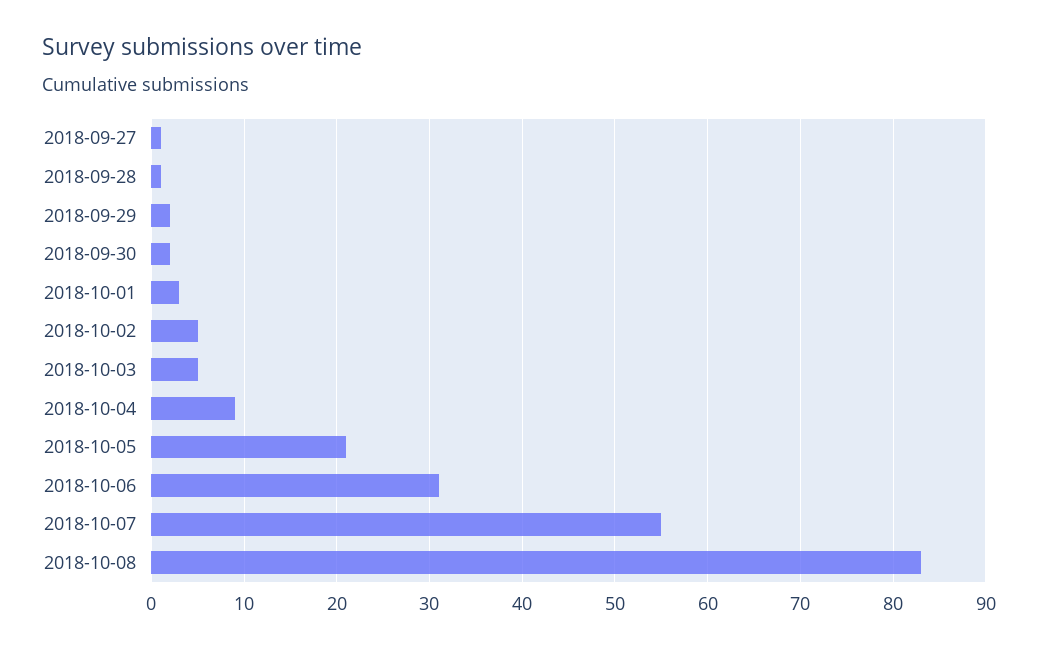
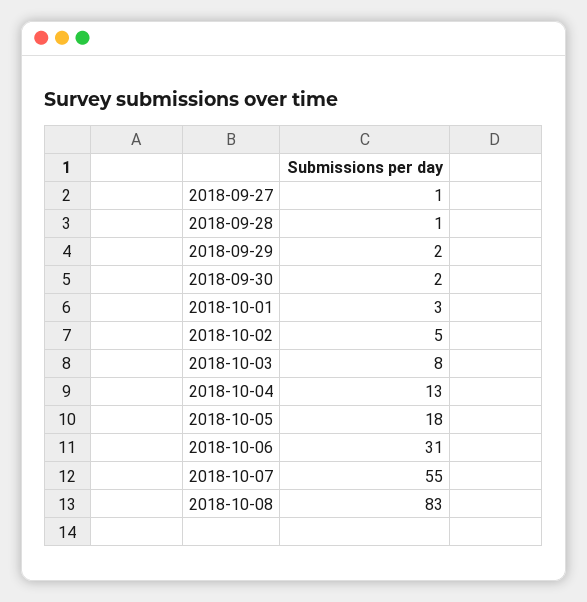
  {
    "2018-09-27": 1,
    "2018-09-28": 1,
    "2018-09-29": 2,
    "2018-09-30": 2,
    "2018-10-01": 3,
    "2018-10-02": 5,
-   "2018-10-03": 5,
+   "2018-10-03": 8,
-   "2018-10-04": 9,
+   "2018-10-04": 13,
-   "2018-10-05": 21,
+   "2018-10-05": 18,
    "2018-10-06": 31,
    "2018-10-07": 55,
    "2018-10-08": 83
  }

